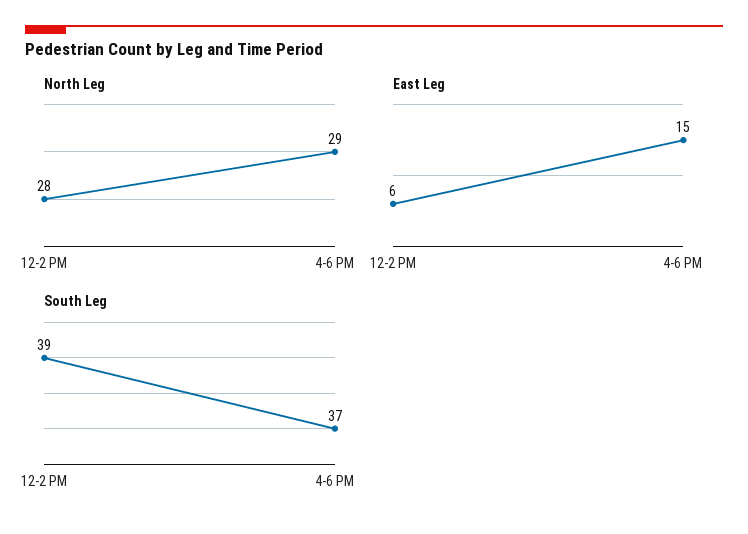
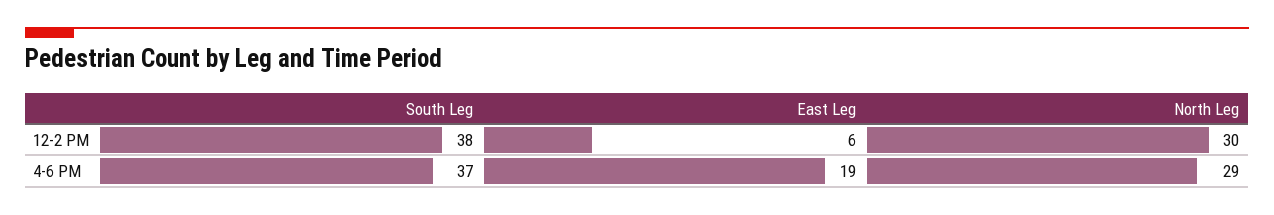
  {
    "North Leg": {
-     "12-2 PM": 28,
+     "12-2 PM": 30,
      "4-6 PM": 29
    },
    "East Leg": {
      "12-2 PM": 6,
-     "4-6 PM": 15
+     "4-6 PM": 19
    },
    "South Leg": {
-     "12-2 PM": 39,
+     "12-2 PM": 38,
      "4-6 PM": 37
    }
  }

